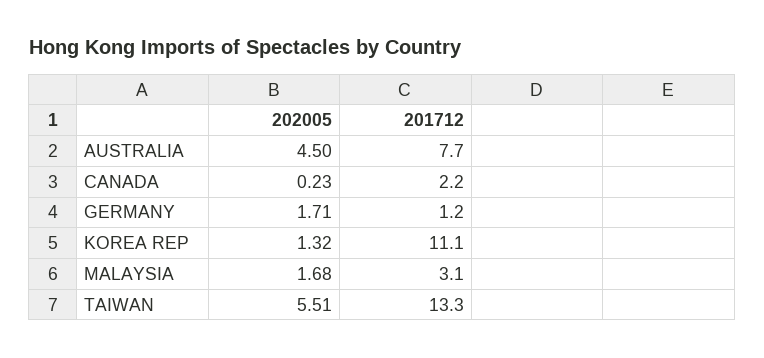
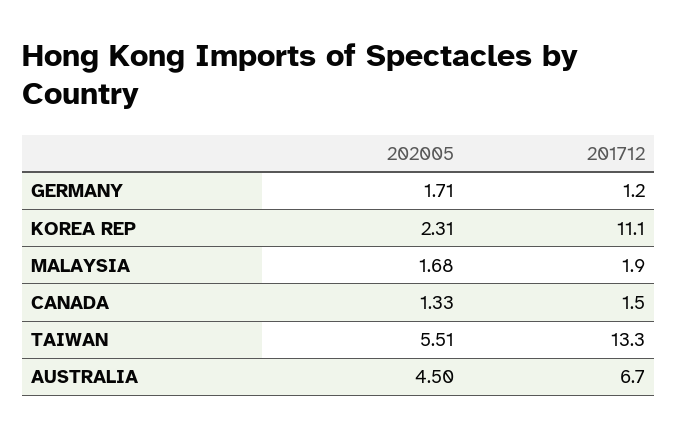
  {
    "202005": {
      "AUSTRALIA": 4.5,
-     "CANADA": 0.23,
+     "CANADA": 1.33,
      "GERMANY": 1.71,
-     "KOREA REP": 1.32,
+     "KOREA REP": 2.31,
      "MALAYSIA": 1.68,
      "TAIWAN": 5.51
    },
    "201712": {
-     "AUSTRALIA": 7.7,
+     "AUSTRALIA": 6.7,
-     "CANADA": 2.2,
+     "CANADA": 1.5,
      "GERMANY": 1.2,
      "KOREA REP": 11.1,
-     "MALAYSIA": 3.1,
+     "MALAYSIA": 1.9,
      "TAIWAN": 13.3
    }
  }

